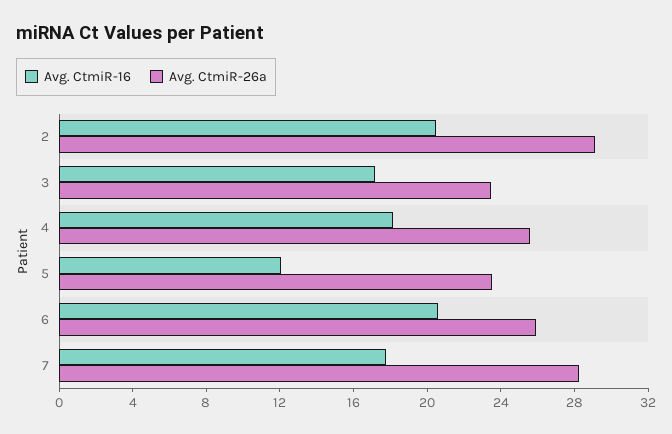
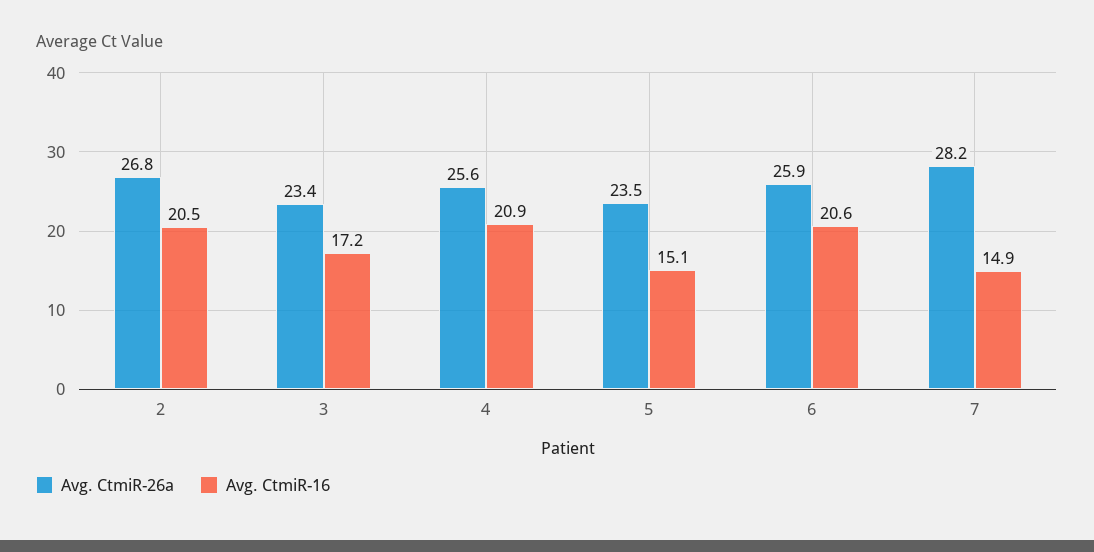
  {
    "Avg. CtmiR-16": {
      "2": 20.5,
      "3": 17.2,
-     "4": 18,
+     "4": 20.9,
-     "5": 12,
+     "5": 15.1,
      "6": 20.6,
-     "7": 18
+     "7": 14.9
    },
    "Avg. CtmiR-26a": {
-     "2": 29,
+     "2": 26.8,
      "3": 23.4,
      "4": 25.6,
      "5": 23.5,
      "6": 25.9,
      "7": 28.2
    }
  }

